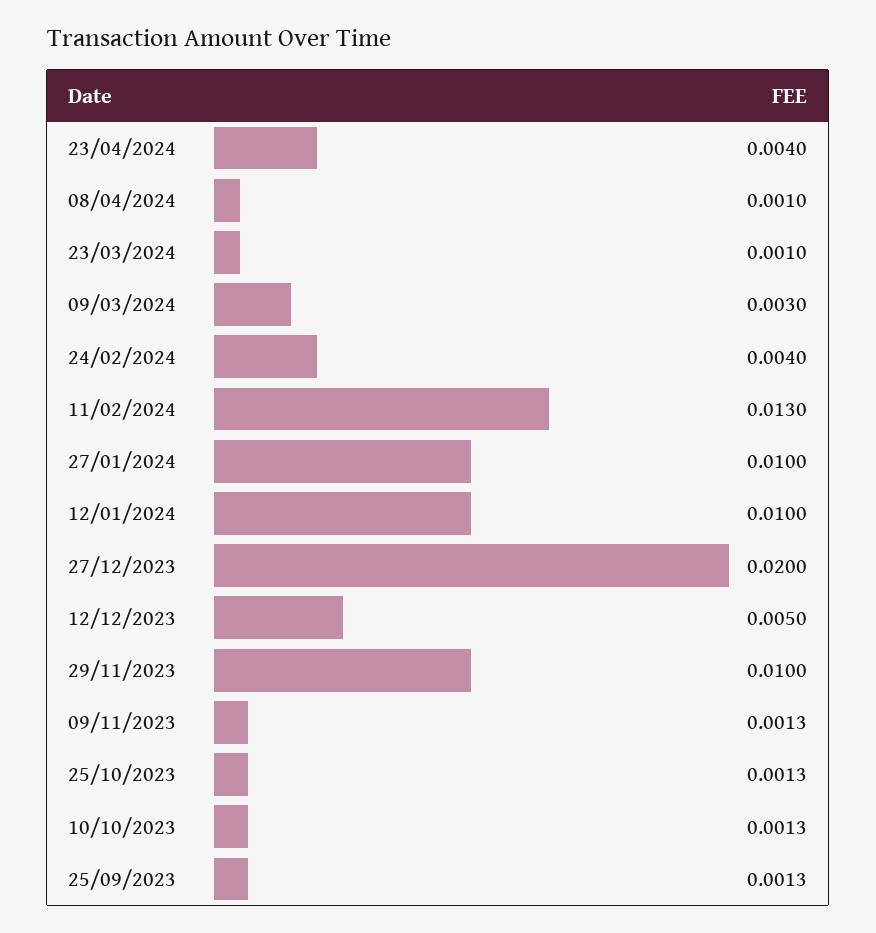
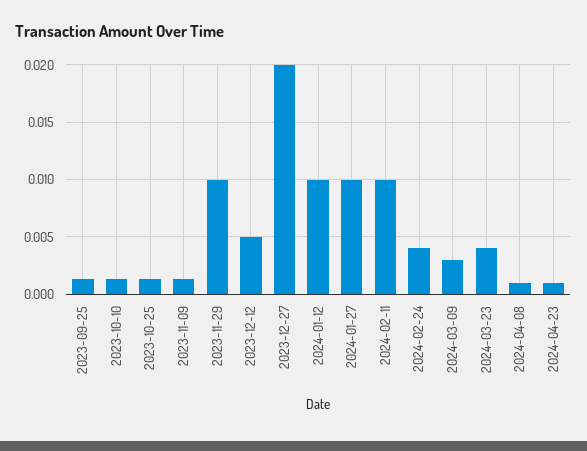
  {
-   "23/04/2024": 0.004,
+   "23/04/2024": 0.001,
    "08/04/2024": 0.001,
-   "23/03/2024": 0.001,
+   "23/03/2024": 0.004,
    "09/03/2024": 0.003,
    "24/02/2024": 0.004,
-   "11/02/2024": 0.013,
+   "11/02/2024": 0.01,
    "27/01/2024": 0.01,
    "12/01/2024": 0.01,
    "27/12/2023": 0.02,
    "12/12/2023": 0.005,
    "29/11/2023": 0.01,
    "09/11/2023": 0.0013,
    "25/10/2023": 0.0013,
    "10/10/2023": 0.0013,
    "25/09/2023": 0.0013
  }

